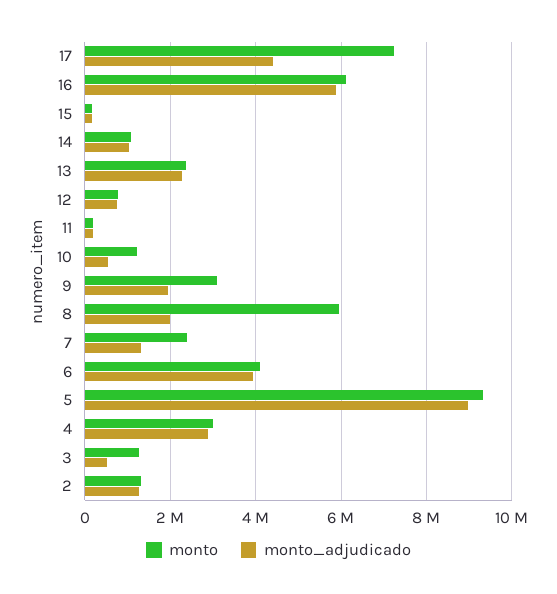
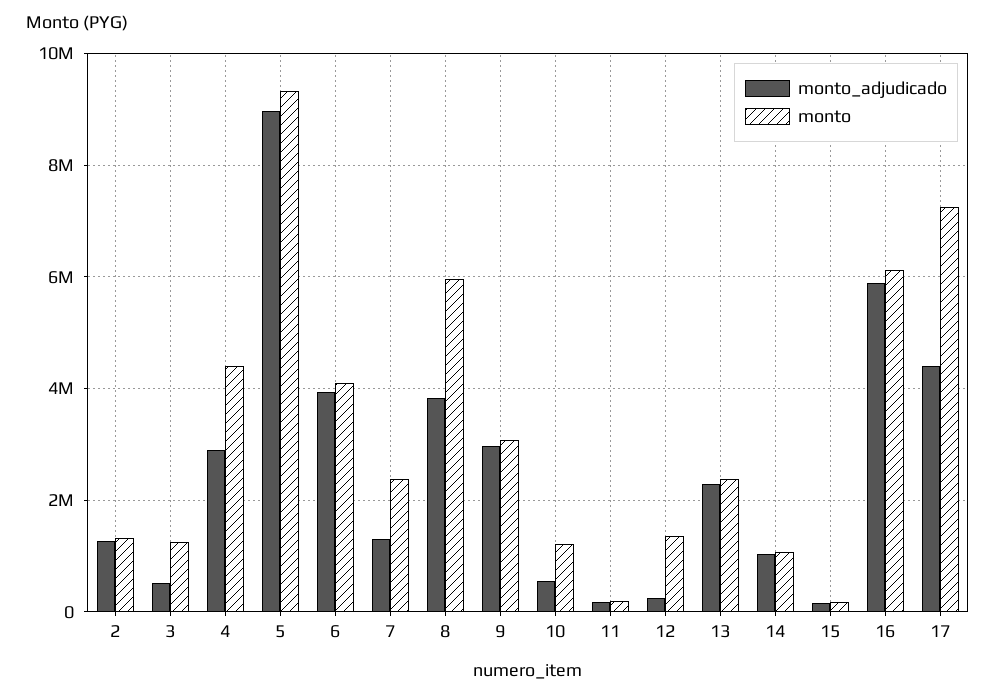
  {
    "monto": {
      "17": 7200000,
      "16": 6200000,
      "15": 200000,
      "14": 1000000,
      "13": 2400000,
-     "12": 800000,
+     "12": 1400000,
      "11": 200000,
      "10": 1200000,
      "9": 3000000,
      "8": 6000000,
      "7": 2400000,
      "6": 4000000,
      "5": 9400000,
-     "4": 3000000,
+     "4": 4400000,
      "3": 1200000,
      "2": 1400000
    },
    "monto_adjudicado": {
      "17": 4400000,
      "16": 5800000,
      "15": 200000,
      "14": 1000000,
      "13": 2200000,
-     "12": 800000,
+     "12": 200000,
      "11": 200000,
      "10": 600000,
-     "9": 2000000,
+     "9": 3000000,
-     "8": 2000000,
+     "8": 3800000,
      "7": 1400000,
      "6": 4000000,
      "5": 9000000,
      "4": 2800000,
      "3": 600000,
      "2": 1200000
    }
  }

